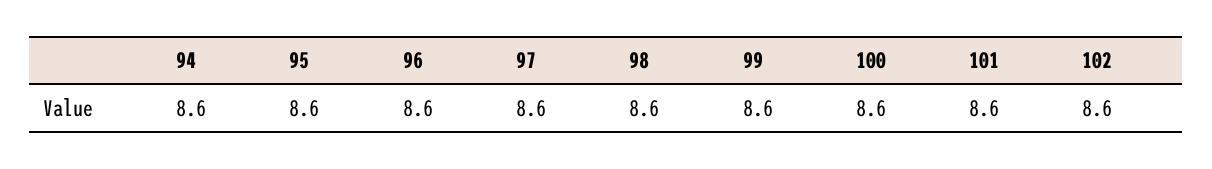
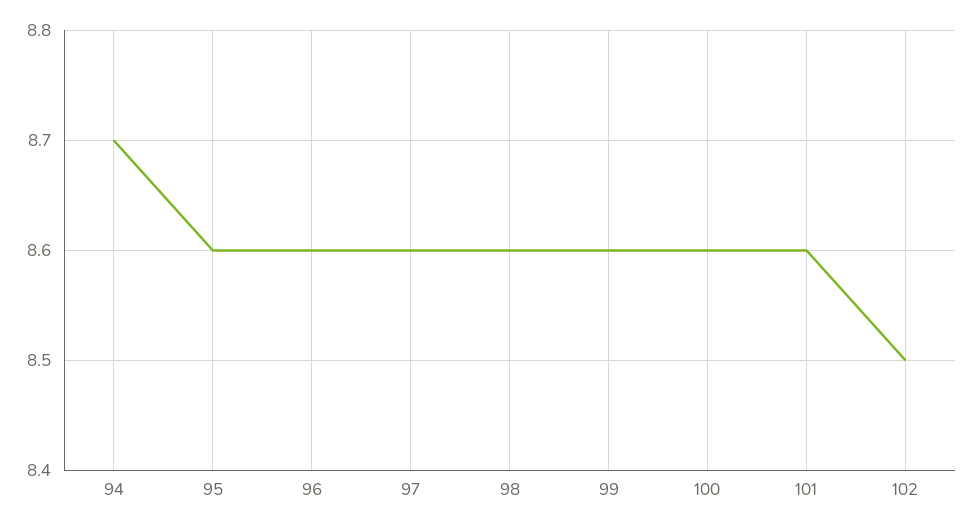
  {
-   "94": 8.6,
+   "94": 8.7,
    "95": 8.6,
    "96": 8.6,
    "97": 8.6,
    "98": 8.6,
    "99": 8.6,
    "100": 8.6,
    "101": 8.6,
-   "102": 8.6
+   "102": 8.5
  }

